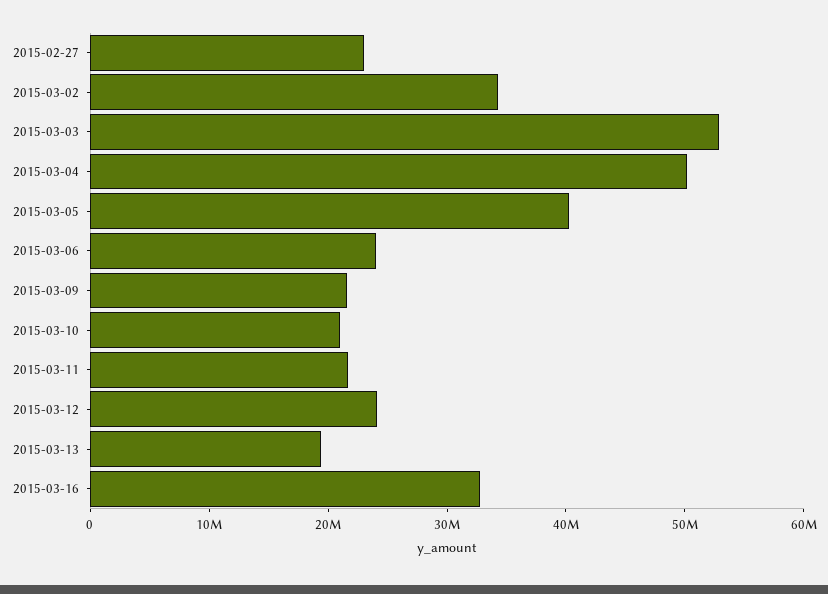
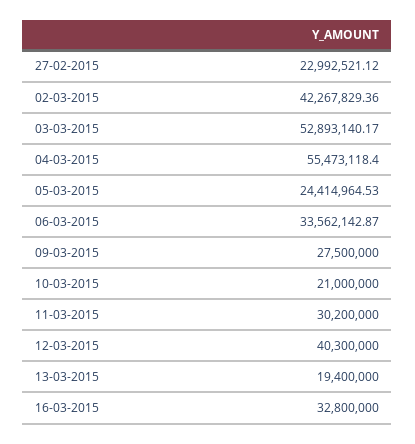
  {
    "2015-02-27": 22992521.12,
-   "2015-03-02": 34000000,
+   "2015-03-02": 42267829.36,
    "2015-03-03": 52893140.17,
-   "2015-03-04": 50000000,
+   "2015-03-04": 55473118.4,
-   "2015-03-05": 40000000,
+   "2015-03-05": 24414964.53,
-   "2015-03-06": 24000000,
+   "2015-03-06": 33562142.87,
-   "2015-03-09": 22000000,
+   "2015-03-09": 27500000,
    "2015-03-10": 21000000,
-   "2015-03-11": 22000000,
+   "2015-03-11": 30200000,
-   "2015-03-12": 24000000,
+   "2015-03-12": 40300000,
    "2015-03-13": 19400000,
    "2015-03-16": 32800000
  }

